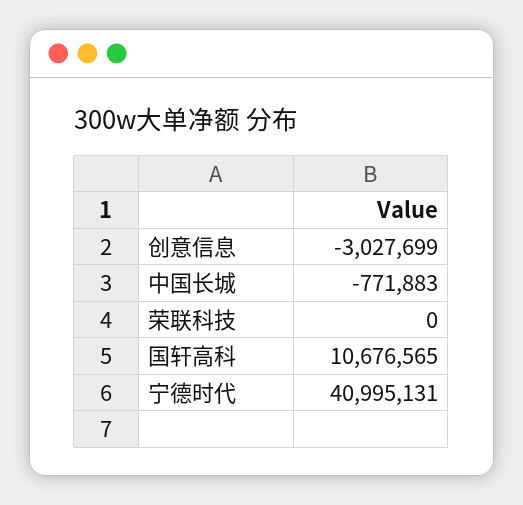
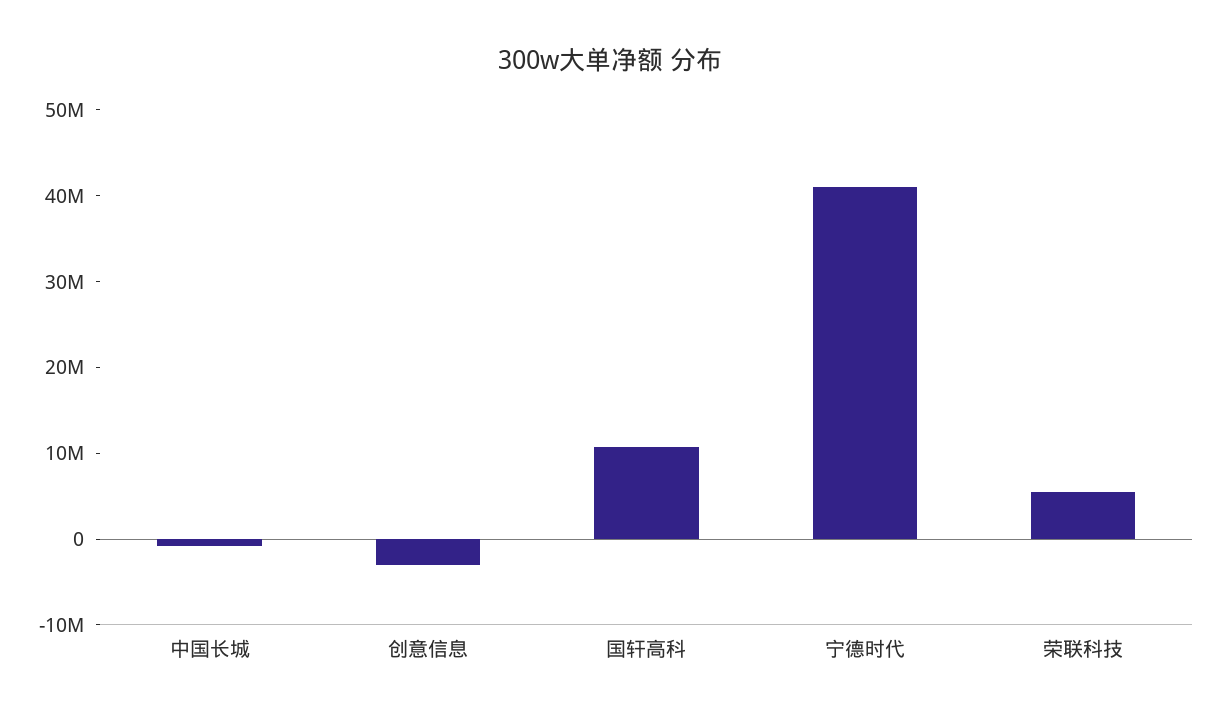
  {
    "创意信息": -3027699,
    "中国长城": -771883,
-   "荣联科技": 0,
+   "荣联科技": 6000000,
    "国轩高科": 10676565,
    "宁德时代": 40995131
  }

